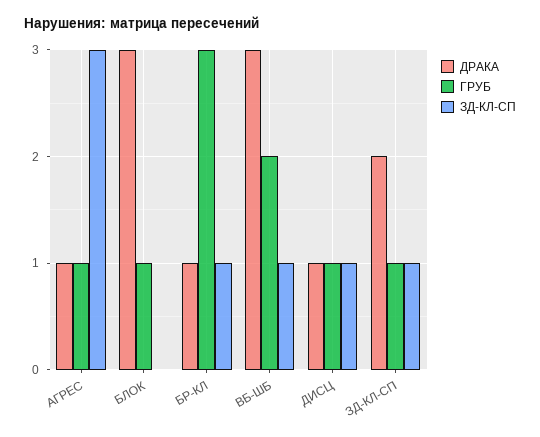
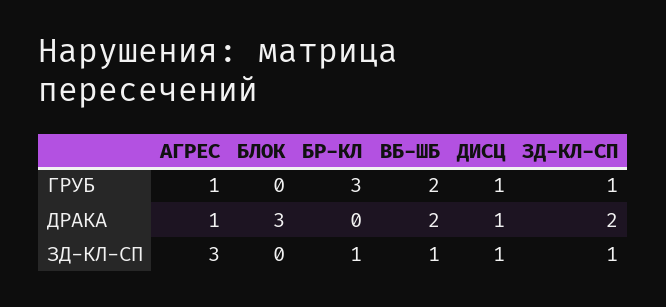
  {
    "ДРАКА": {
      "АГРЕС": 1,
      "БЛОК": 3,
-     "БР-КЛ": 1,
+     "БР-КЛ": 0,
-     "ВБ-ШБ": 3,
+     "ВБ-ШБ": 2,
      "ДИСЦ": 1,
      "ЗД-КЛ-СП": 2
    },
    "ГРУБ": {
      "АГРЕС": 1,
-     "БЛОК": 1,
+     "БЛОК": 0,
      "БР-КЛ": 3,
      "ВБ-ШБ": 2,
      "ДИСЦ": 1,
      "ЗД-КЛ-СП": 1
    },
    "ЗД-КЛ-СП": {
      "АГРЕС": 3,
      "БЛОК": 0,
      "БР-КЛ": 1,
      "ВБ-ШБ": 1,
      "ДИСЦ": 1,
      "ЗД-КЛ-СП": 1
    }
  }

